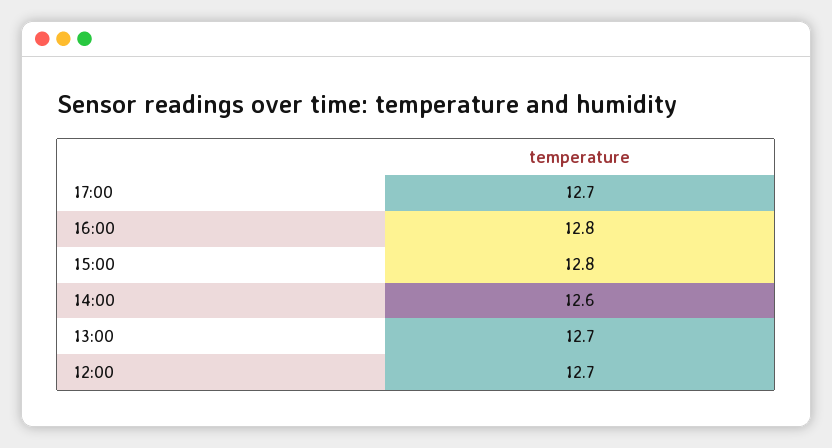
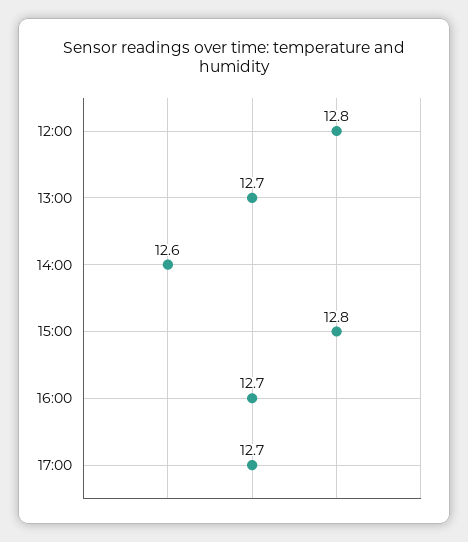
  {
    "17:00": 12.7,
-   "16:00": 12.8,
+   "16:00": 12.7,
    "15:00": 12.8,
    "14:00": 12.6,
    "13:00": 12.7,
-   "12:00": 12.7
+   "12:00": 12.8
  }

